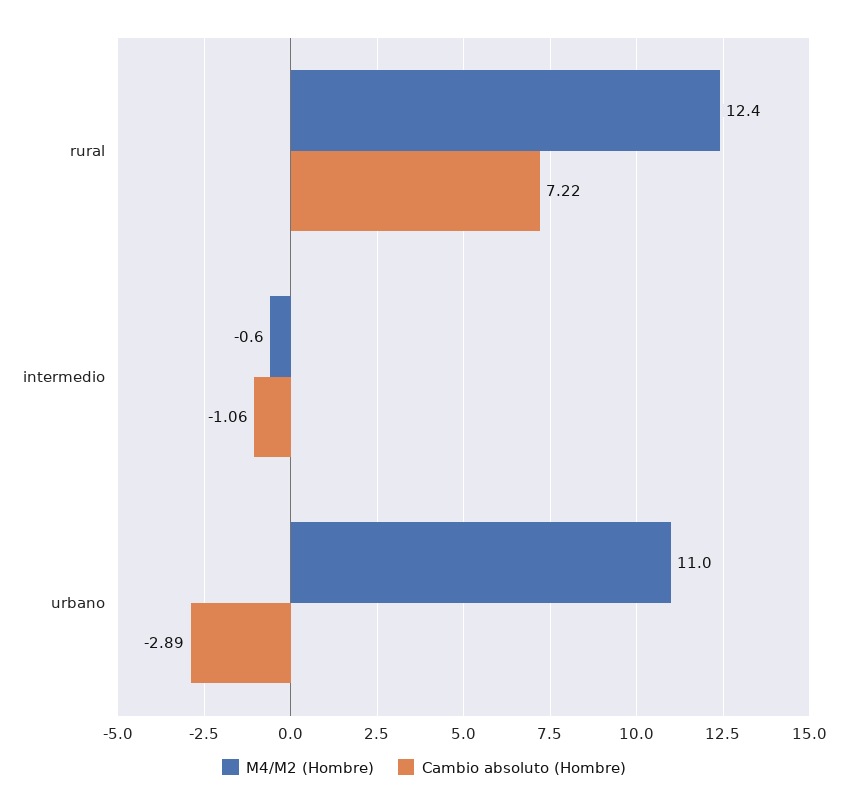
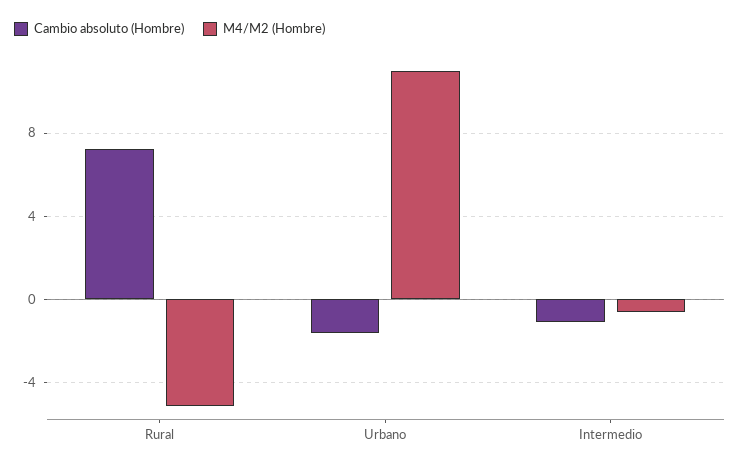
  {
    "M4/M2 (Hombre)": {
-     "rural": 12.4,
+     "rural": -5,
      "intermedio": -0.6,
      "urbano": 11
    },
    "Cambio absoluto (Hombre)": {
      "rural": 7.22,
      "intermedio": -1.06,
-     "urbano": -2.89
+     "urbano": -1.5
    }
  }

